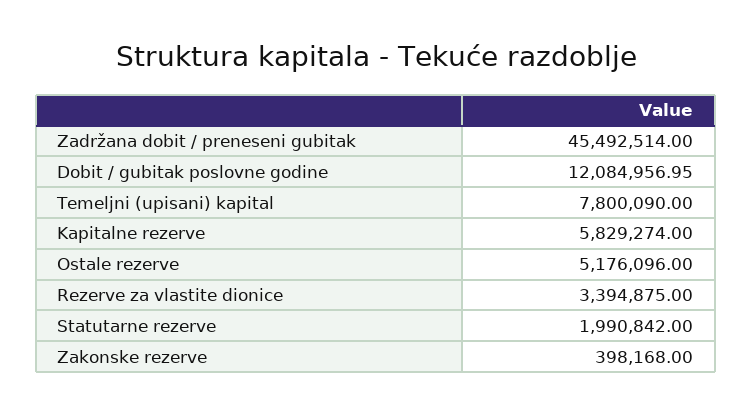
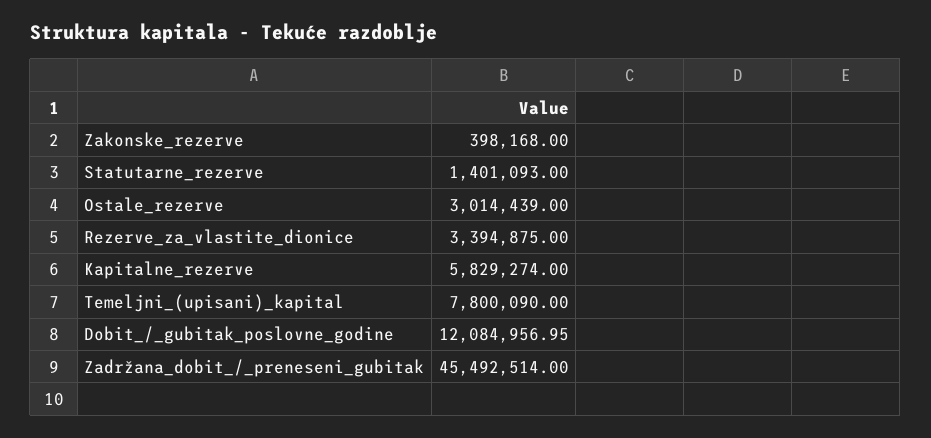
  {
    "Zadržana dobit / preneseni gubitak": 45492514,
    "Dobit / gubitak poslovne godine": 12084956.95,
    "Temeljni (upisani) kapital": 7800090,
    "Kapitalne rezerve": 5829274,
-   "Ostale rezerve": 5176096,
+   "Ostale rezerve": 3014439,
    "Rezerve za vlastite dionice": 3394875,
-   "Statutarne rezerve": 1990842,
+   "Statutarne rezerve": 1401093,
    "Zakonske rezerve": 398168
  }

